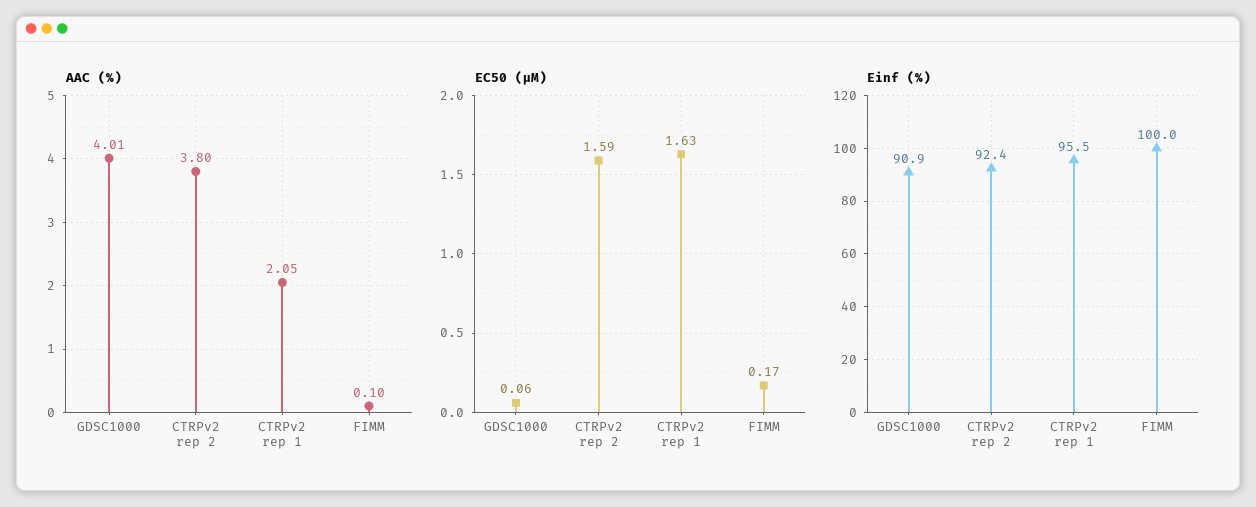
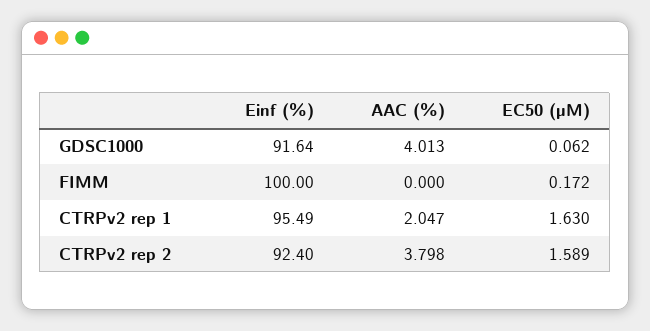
  {
    "AAC (%)": {
      "GDSC1000": 4.013,
      "CTRPv2 rep 2": 3.798,
      "CTRPv2 rep 1": 2.047,
-     "FIMM": 0.1
+     "FIMM": 0
    },
    "EC50 (µM)": {
      "GDSC1000": 0.062,
      "CTRPv2 rep 2": 1.589,
      "CTRPv2 rep 1": 1.63,
      "FIMM": 0.172
    },
    "Einf (%)": {
-     "GDSC1000": 90.9,
+     "GDSC1000": 91.64,
      "CTRPv2 rep 2": 92.4,
      "CTRPv2 rep 1": 95.49,
      "FIMM": 100
    }
  }

